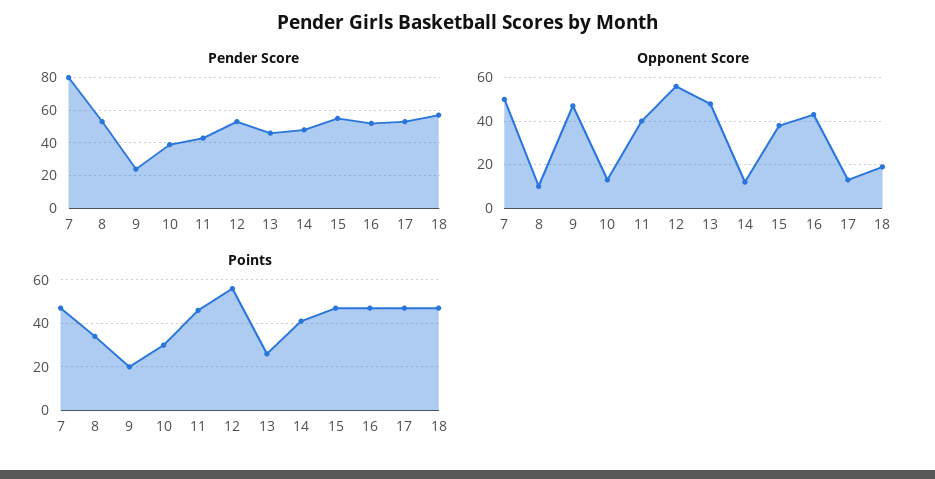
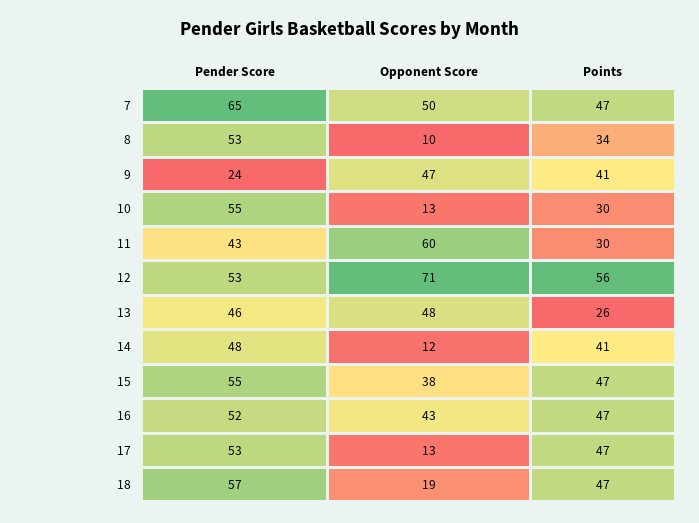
  {
    "Pender Score": {
-     "7": 80,
+     "7": 65,
      "8": 53,
      "9": 24,
-     "10": 40,
+     "10": 55,
      "11": 43,
      "12": 53,
      "13": 46,
      "14": 48,
      "15": 55,
      "16": 52,
      "17": 53,
      "18": 57
    },
    "Opponent Score": {
      "7": 50,
      "8": 10,
      "9": 47,
      "10": 13,
-     "11": 40,
+     "11": 60,
-     "12": 55,
+     "12": 71,
      "13": 48,
      "14": 12,
      "15": 38,
      "16": 43,
      "17": 13,
      "18": 19
    },
    "Points": {
      "7": 47,
      "8": 34,
-     "9": 20,
+     "9": 41,
      "10": 30,
-     "11": 45,
+     "11": 30,
      "12": 56,
      "13": 26,
      "14": 41,
      "15": 47,
      "16": 47,
      "17": 47,
      "18": 47
    }
  }

